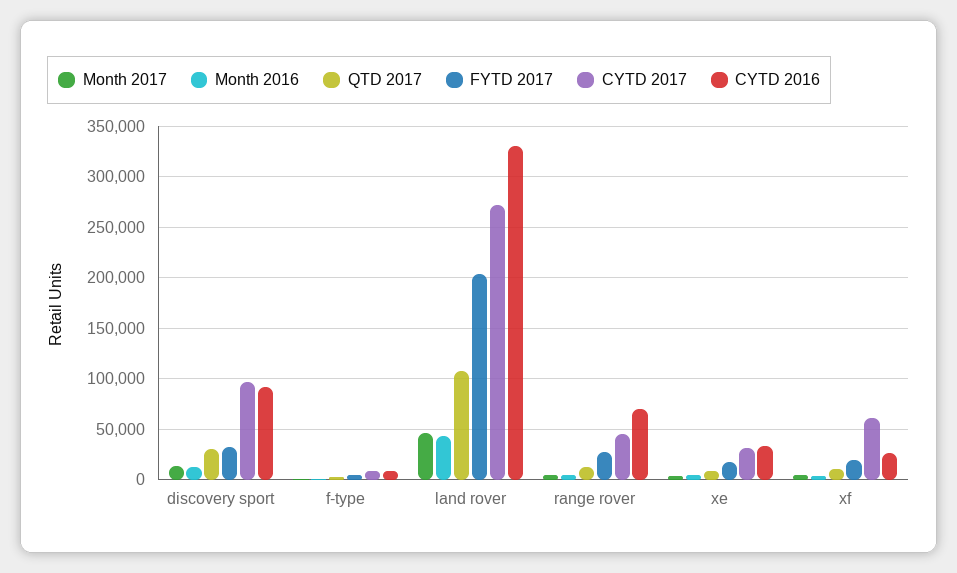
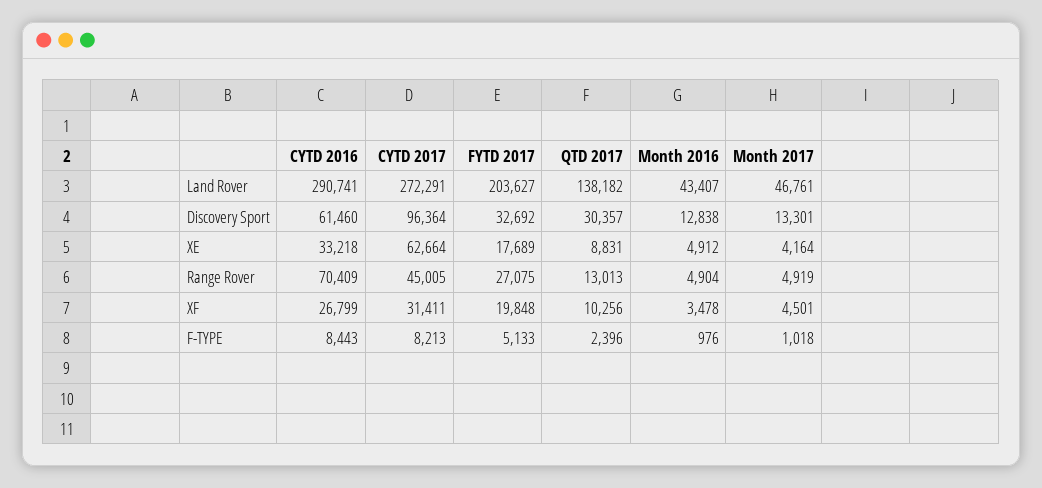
  {
    "Month 2017": {
      "discovery sport": 13301,
      "f-type": 1018,
      "land rover": 46761,
      "range rover": 4919,
      "xe": 4164,
      "xf": 4501
    },
    "Month 2016": {
      "discovery sport": 12838,
      "f-type": 976,
      "land rover": 43407,
      "range rover": 4904,
      "xe": 4912,
      "xf": 3478
    },
    "QTD 2017": {
      "discovery sport": 30357,
      "f-type": 2396,
-     "land rover": 110000,
+     "land rover": 138182,
      "range rover": 13013,
      "xe": 8831,
      "xf": 10256
    },
    "FYTD 2017": {
      "discovery sport": 32692,
      "f-type": 5133,
      "land rover": 203627,
      "range rover": 27075,
      "xe": 17689,
      "xf": 19848
    },
    "CYTD 2017": {
      "discovery sport": 96364,
      "f-type": 8213,
      "land rover": 272291,
      "range rover": 45005,
-     "xe": 30000,
+     "xe": 62664,
-     "xf": 60000
+     "xf": 31411
    },
    "CYTD 2016": {
-     "discovery sport": 90000,
+     "discovery sport": 61460,
      "f-type": 8443,
-     "land rover": 330000,
+     "land rover": 290741,
      "range rover": 70409,
      "xe": 33218,
      "xf": 26799
    }
  }

